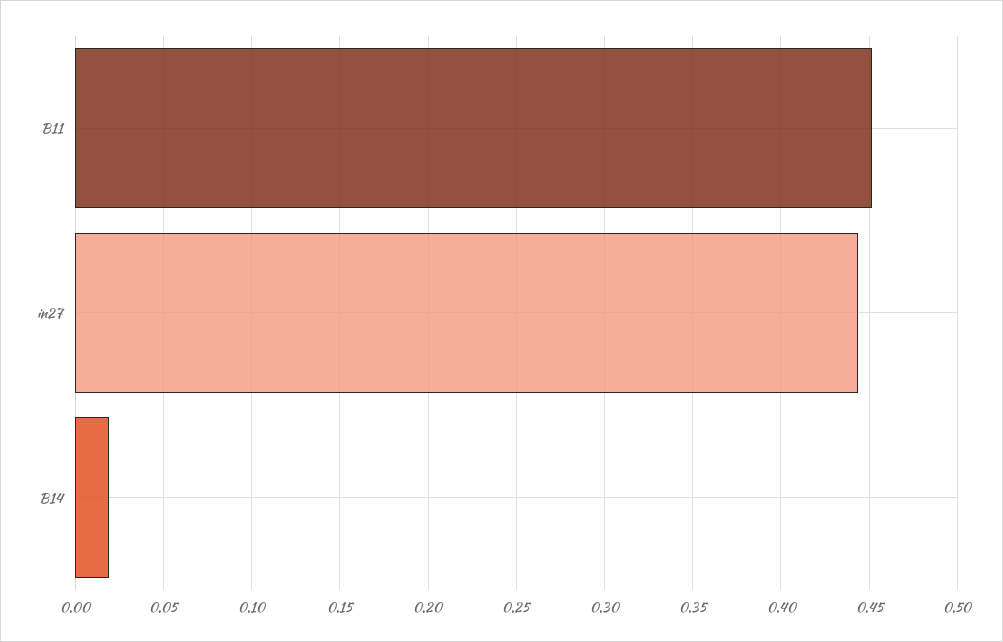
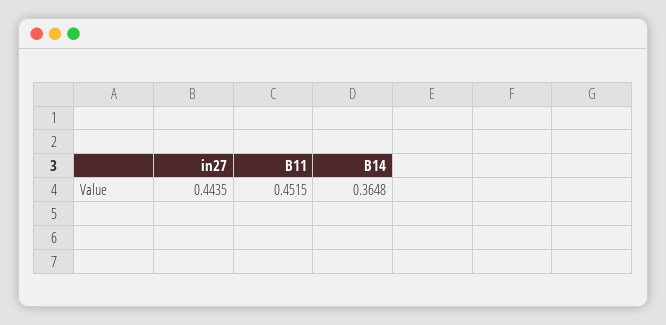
  {
    "B11": 0.4515,
    "in27": 0.4435,
-   "B14": 0.02
+   "B14": 0.3648
  }

